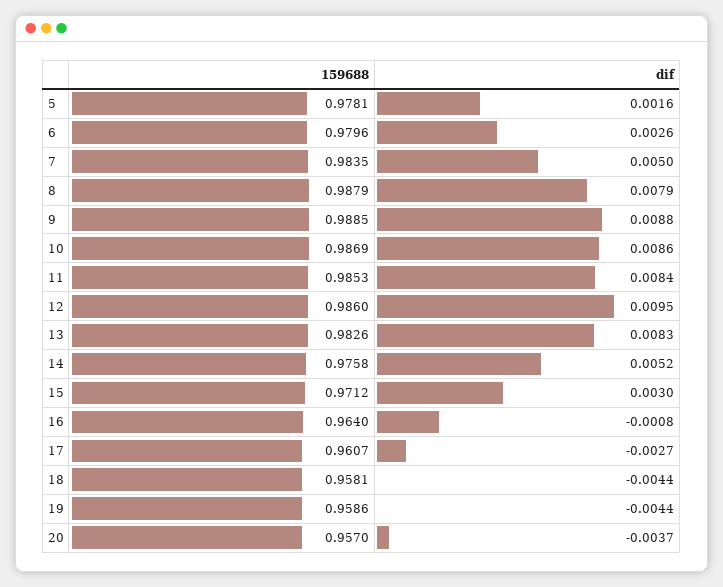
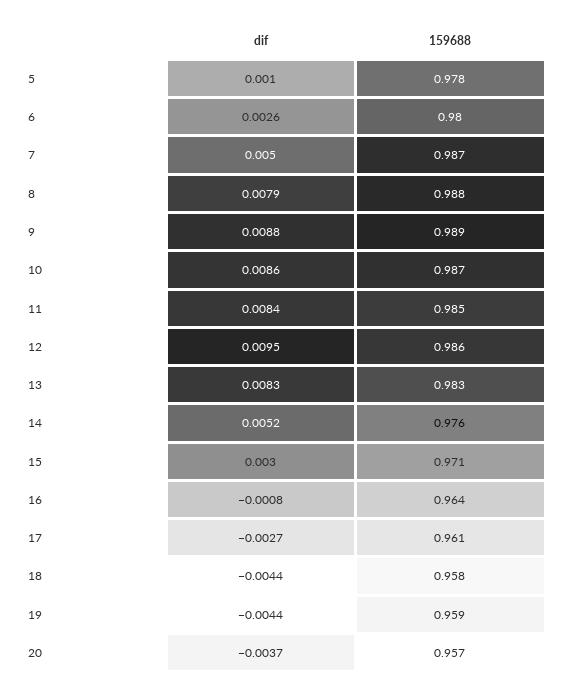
  {
    "159688": {
      "5": 0.9781,
      "6": 0.9796,
-     "7": 0.9835,
+     "7": 0.987,
      "8": 0.9879,
      "9": 0.9885,
      "10": 0.9869,
      "11": 0.9853,
      "12": 0.986,
      "13": 0.9826,
      "14": 0.9758,
      "15": 0.9712,
      "16": 0.964,
      "17": 0.9607,
      "18": 0.9581,
      "19": 0.9586,
      "20": 0.957
    },
    "dif": {
-     "5": 0.0016,
+     "5": 0.001,
      "6": 0.0026,
      "7": 0.005,
      "8": 0.0079,
      "9": 0.0088,
      "10": 0.0086,
      "11": 0.0084,
      "12": 0.0095,
      "13": 0.0083,
      "14": 0.0052,
      "15": 0.003,
      "16": -0.0008,
      "17": -0.0027,
      "18": -0.0044,
      "19": -0.0044,
      "20": -0.0037
    }
  }

